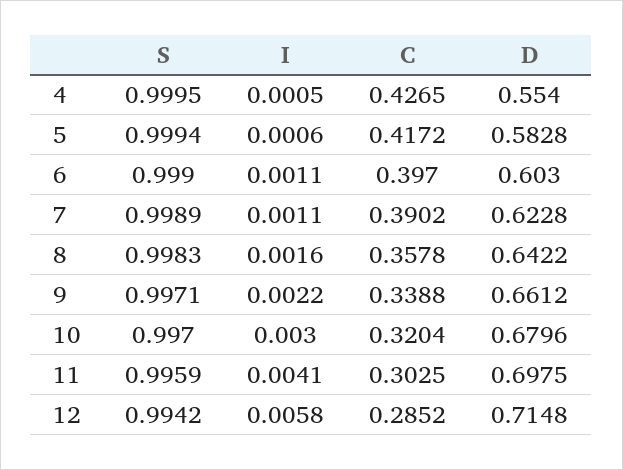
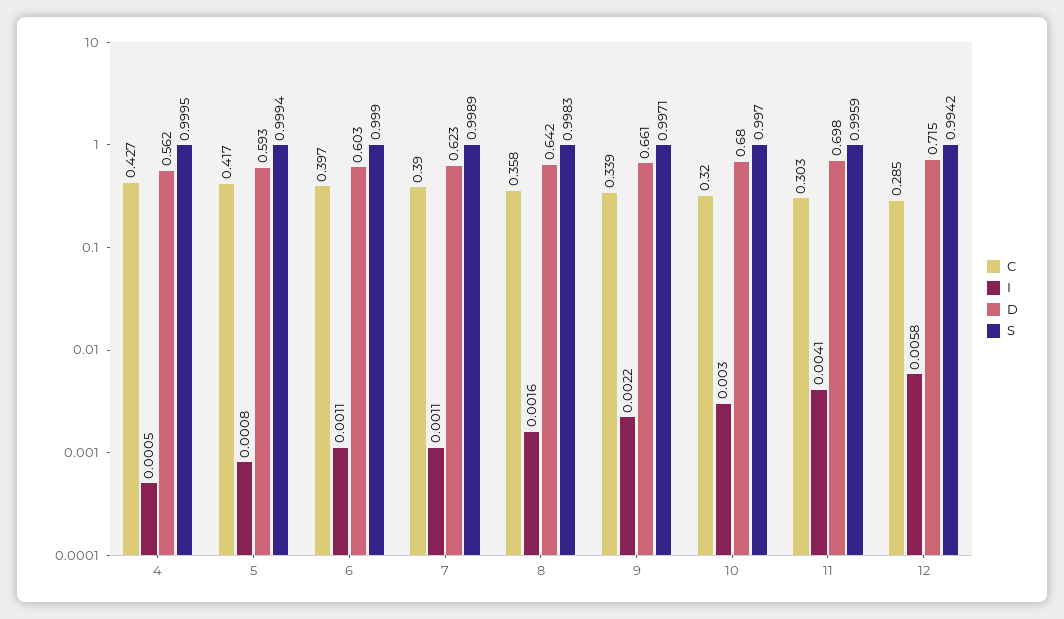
  {
    "S": {
      "4": 0.9995,
      "5": 0.9994,
      "6": 0.999,
      "7": 0.9989,
      "8": 0.9983,
      "9": 0.9971,
      "10": 0.997,
      "11": 0.9959,
      "12": 0.9942
    },
    "I": {
      "4": 0.0005,
-     "5": 0.0006,
+     "5": 0.0008,
      "6": 0.0011,
      "7": 0.0011,
      "8": 0.0016,
      "9": 0.0022,
      "10": 0.003,
      "11": 0.0041,
      "12": 0.0058
    },
    "C": {
      "4": 0.4265,
      "5": 0.4172,
      "6": 0.397,
      "7": 0.3902,
      "8": 0.3578,
      "9": 0.3388,
      "10": 0.3204,
      "11": 0.3025,
      "12": 0.2852
    },
    "D": {
-     "4": 0.554,
+     "4": 0.562,
-     "5": 0.5828,
+     "5": 0.593,
      "6": 0.603,
      "7": 0.6228,
      "8": 0.6422,
      "9": 0.6612,
      "10": 0.6796,
      "11": 0.6975,
      "12": 0.7148
    }
  }

